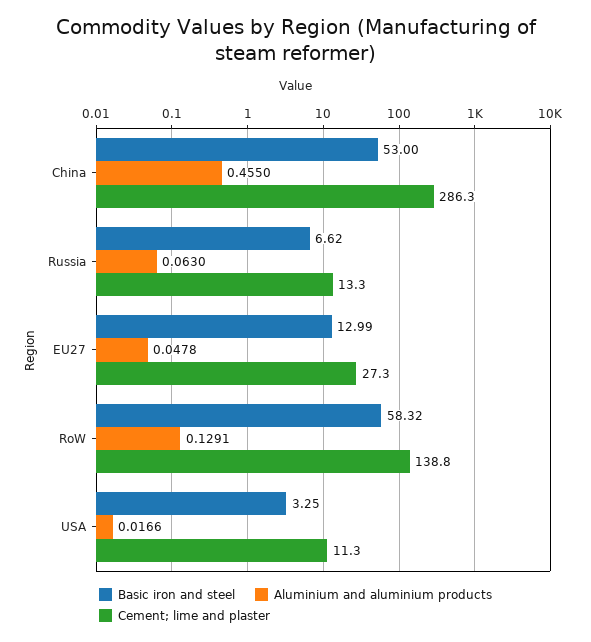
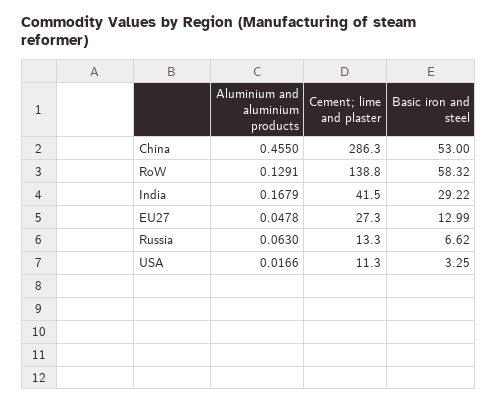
  {
    "Basic iron and steel": {
      "China": 53,
      "Russia": 6.62,
      "EU27": 12.99,
      "RoW": 58.32,
-     "USA": 3.25
+     "USA": 3.25,
+     "India": 29.22
    },
    "Aluminium and aluminium products": {
      "China": 0.455,
      "Russia": 0.063,
      "EU27": 0.0478,
      "RoW": 0.1291,
-     "USA": 0.0166
+     "USA": 0.0166,
+     "India": 0.1679
    },
    "Cement; lime and plaster": {
      "China": 286.3,
      "Russia": 13.3,
      "EU27": 27.3,
      "RoW": 138.8,
-     "USA": 11.3
+     "USA": 11.3,
+     "India": 41.5
    }
  }

